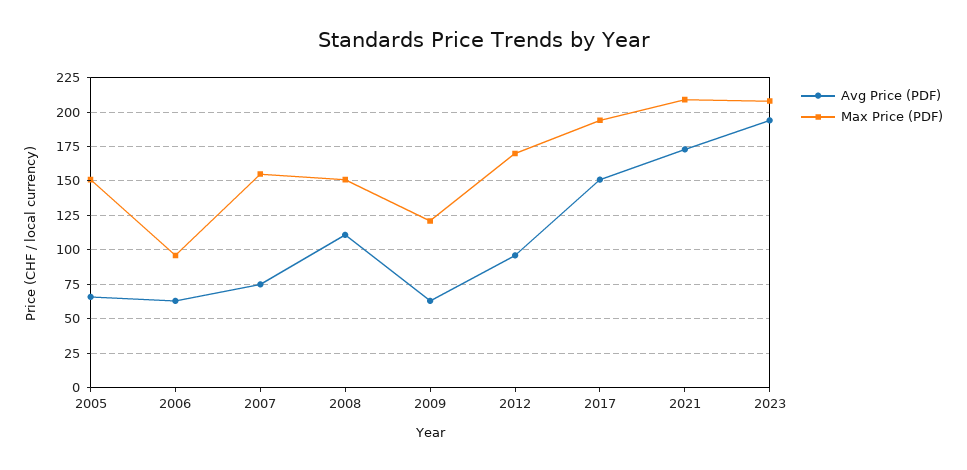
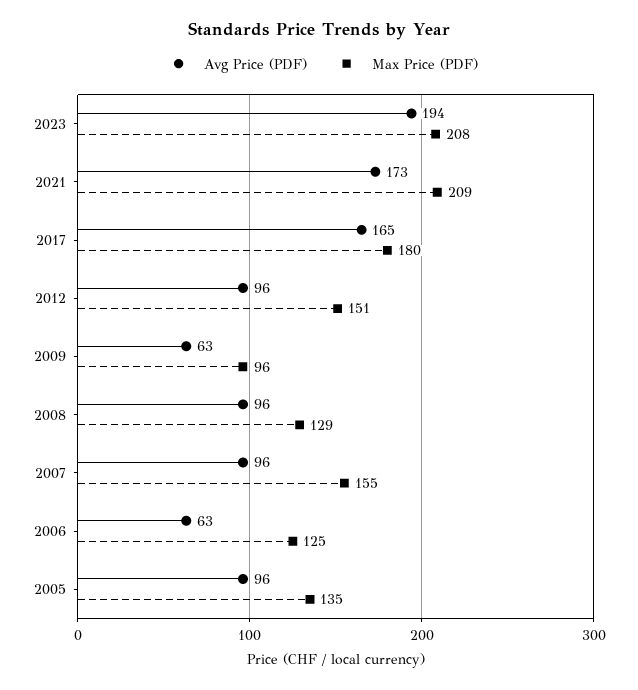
  {
    "Avg Price (PDF)": {
-     "2005": 65,
+     "2005": 96,
      "2006": 63,
-     "2007": 75,
+     "2007": 96,
-     "2008": 110,
+     "2008": 96,
      "2009": 63,
      "2012": 96,
-     "2017": 150,
+     "2017": 165,
      "2021": 173,
      "2023": 194
    },
    "Max Price (PDF)": {
-     "2005": 150,
+     "2005": 135,
-     "2006": 95,
+     "2006": 125,
      "2007": 155,
-     "2008": 150,
+     "2008": 129,
-     "2009": 120,
+     "2009": 96,
-     "2012": 170,
+     "2012": 151,
-     "2017": 195,
+     "2017": 180,
      "2021": 209,
      "2023": 208
    }
  }

